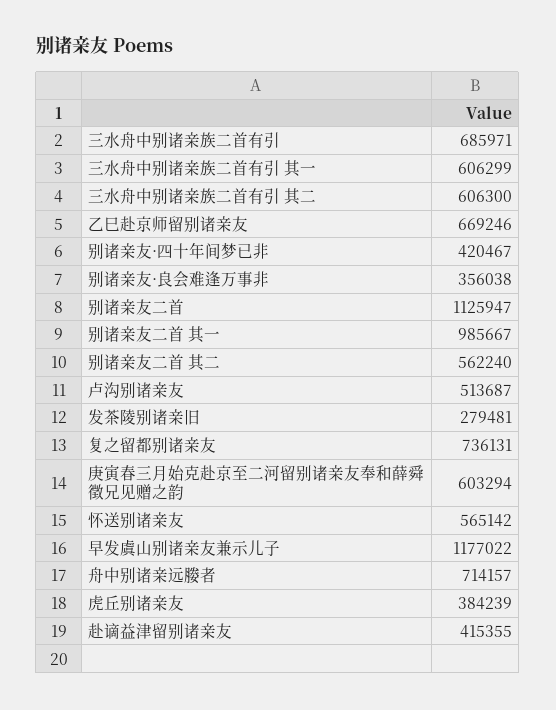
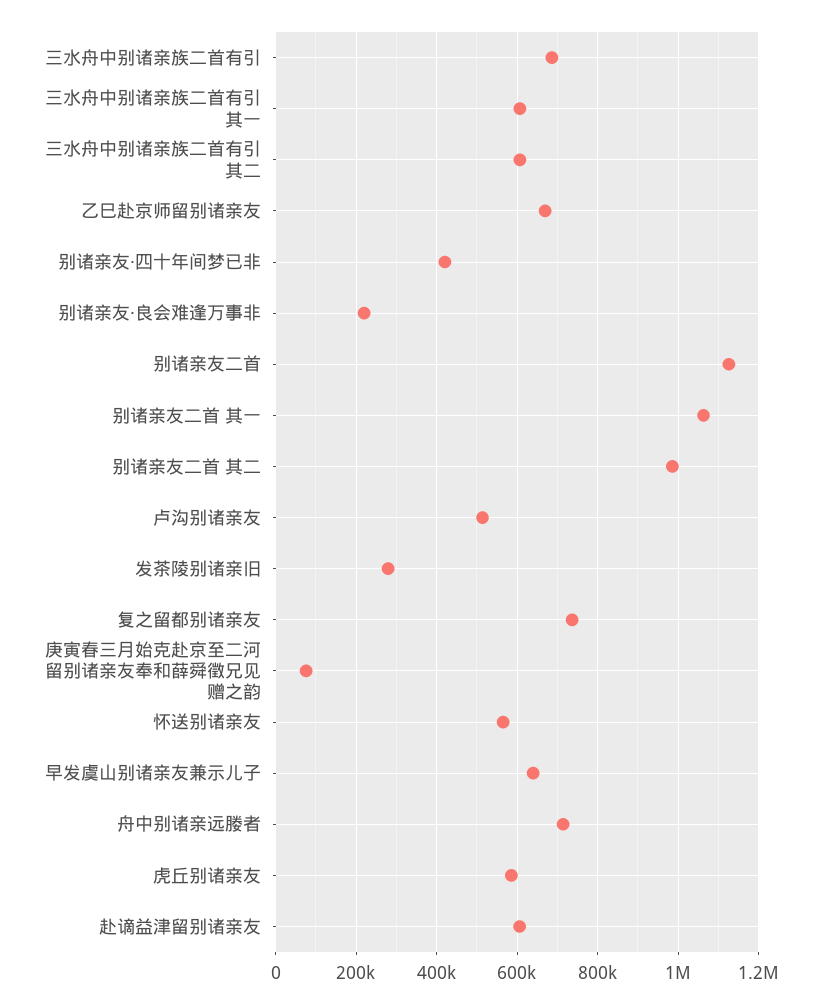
  {
    "三水舟中别诸亲族二首有引": 685971,
    "三水舟中别诸亲族二首有引 其一": 606299,
    "三水舟中别诸亲族二首有引 其二": 606300,
    "乙巳赴京师留别诸亲友": 669246,
    "别诸亲友·四十年间梦已非": 420467,
-   "别诸亲友·良会难逢万事非": 356038,
+   "别诸亲友·良会难逢万事非": 220000,
    "别诸亲友二首": 1125947,
-   "别诸亲友二首 其一": 985667,
+   "别诸亲友二首 其一": 1060000,
-   "别诸亲友二首 其二": 562240,
+   "别诸亲友二首 其二": 980000,
    "卢沟别诸亲友": 513687,
    "发茶陵别诸亲旧": 279481,
    "复之留都别诸亲友": 736131,
-   "庚寅春三月始克赴京至二河留别诸亲友奉和薛舜徵兄见赠之韵": 603294,
+   "庚寅春三月始克赴京至二河留别诸亲友奉和薛舜徵兄见赠之韵": 80000,
    "怀送别诸亲友": 565142,
-   "早发虞山别诸亲友兼示儿子": 1177022,
+   "早发虞山别诸亲友兼示儿子": 640000,
    "舟中别诸亲远媵者": 714157,
-   "虎丘别诸亲友": 384239,
+   "虎丘别诸亲友": 580000,
-   "赴谪益津留别诸亲友": 415355
+   "赴谪益津留别诸亲友": 600000
  }

